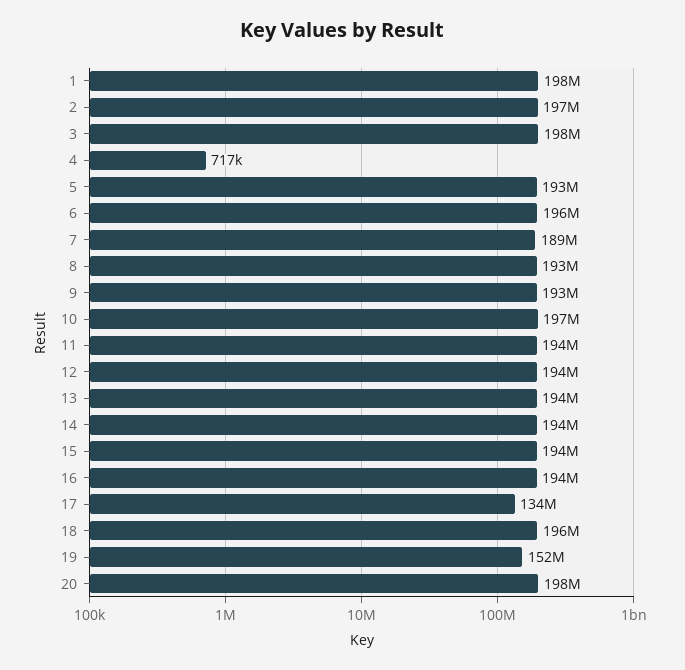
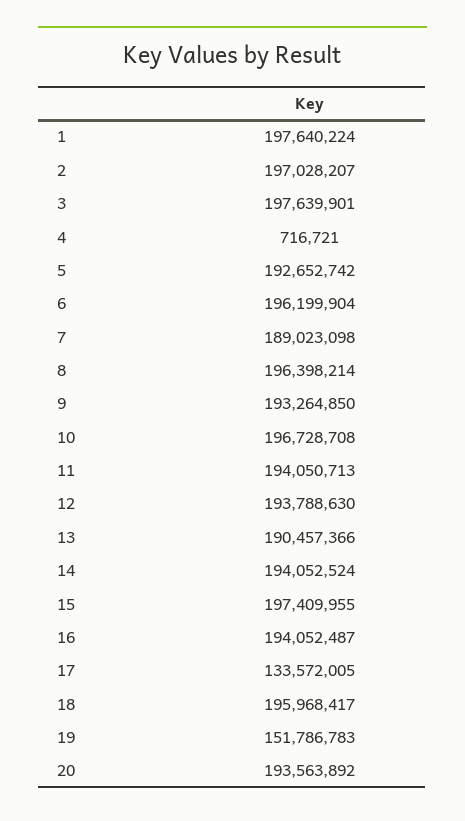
  {
    "1": 197640224,
    "2": 197028207,
    "3": 197639901,
    "4": 716721,
    "5": 192652742,
    "6": 196199904,
    "7": 189023098,
-   "8": 193000000,
+   "8": 196398214,
    "9": 193264850,
    "10": 196728708,
    "11": 194050713,
    "12": 193788630,
-   "13": 194000000,
+   "13": 190457366,
    "14": 194052524,
-   "15": 194000000,
+   "15": 197409955,
    "16": 194052487,
    "17": 133572005,
    "18": 195968417,
    "19": 151786783,
-   "20": 198000000
+   "20": 193563892
  }

